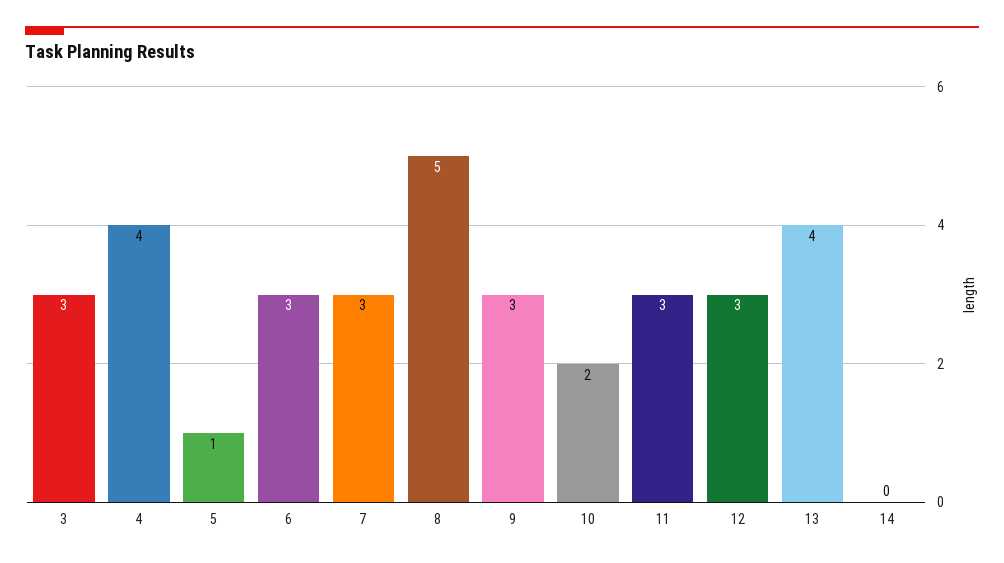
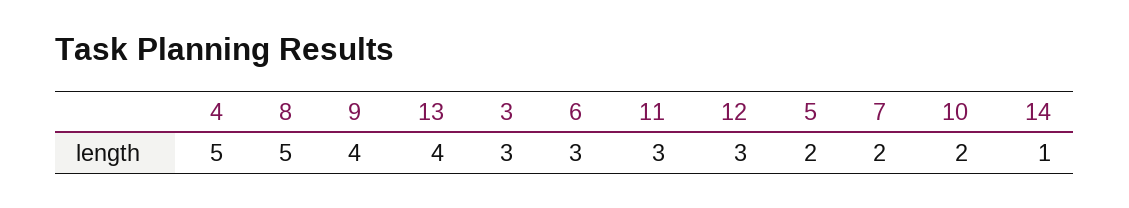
  {
    "3": 3,
-   "4": 4,
+   "4": 5,
-   "5": 1,
+   "5": 2,
    "6": 3,
-   "7": 3,
+   "7": 2,
    "8": 5,
-   "9": 3,
+   "9": 4,
    "10": 2,
    "11": 3,
    "12": 3,
    "13": 4,
-   "14": 0
+   "14": 1
  }

